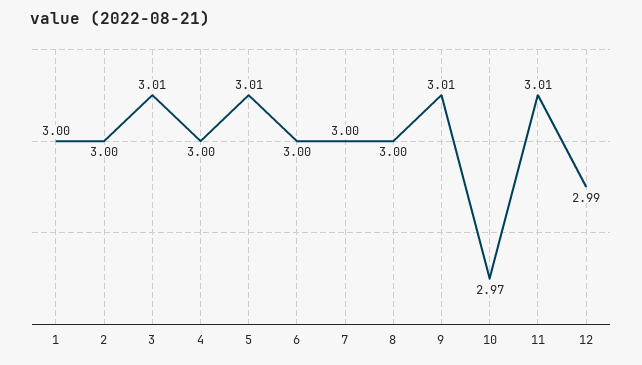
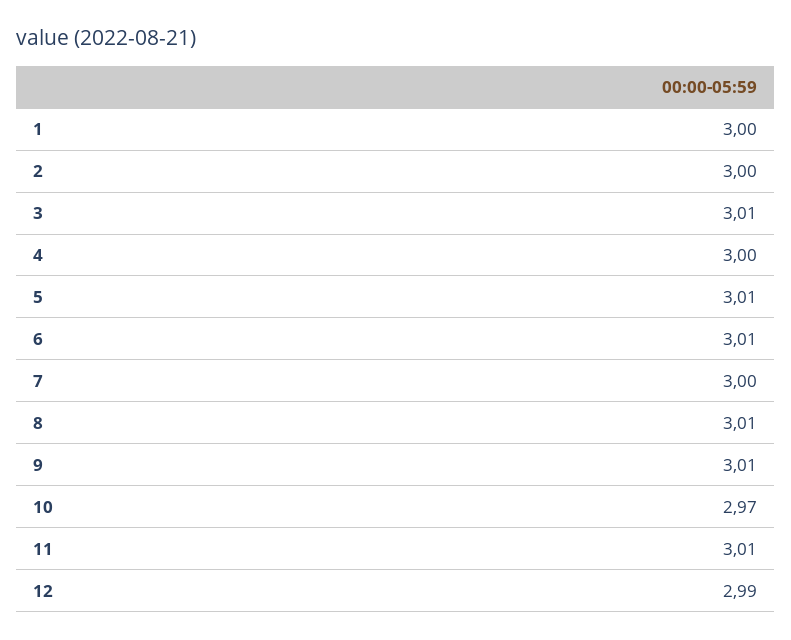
  {
    "1": 3,
    "2": 3,
    "3": 3.01,
    "4": 3,
    "5": 3.01,
-   "6": 3,
+   "6": 3.01,
    "7": 3,
-   "8": 3,
+   "8": 3.01,
    "9": 3.01,
    "10": 2.97,
    "11": 3.01,
    "12": 2.99
  }

